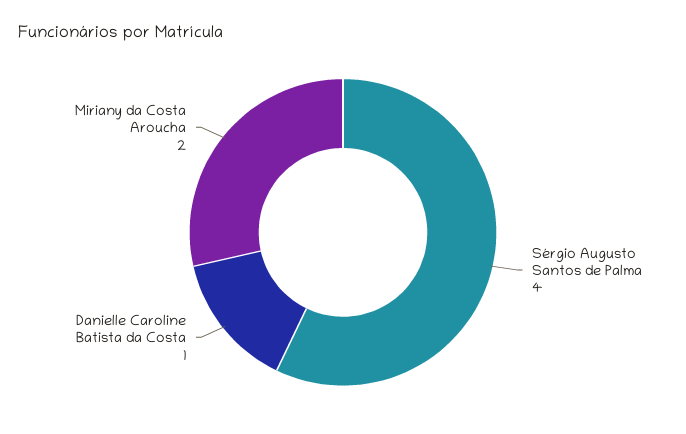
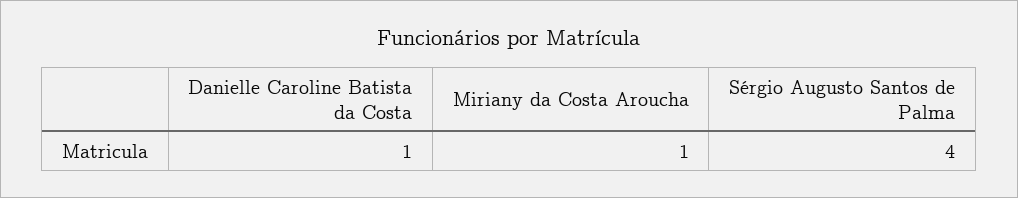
  {
    "Sérgio Augusto Santos de Palma": 4,
    "Danielle Caroline Batista da Costa": 1,
-   "Miriany da Costa Aroucha": 2
+   "Miriany da Costa Aroucha": 1
  }

